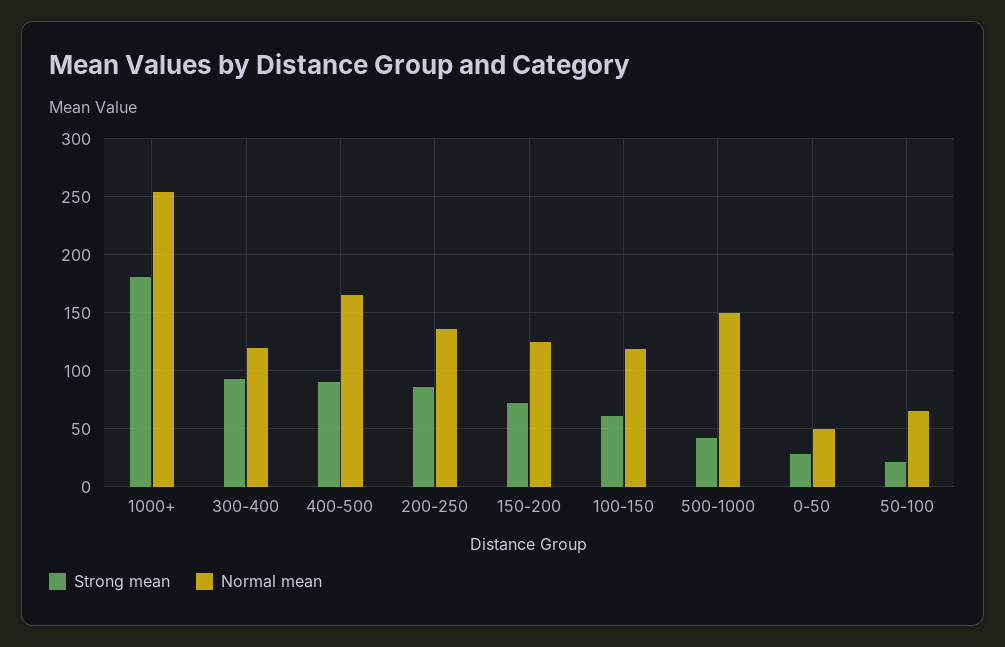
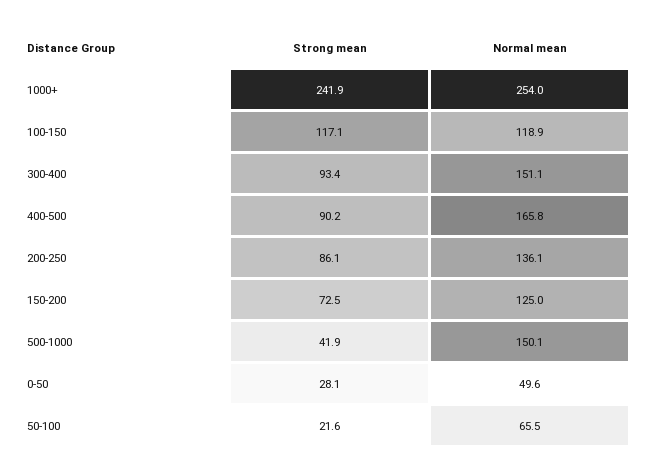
  {
    "Strong mean": {
-     "1000+": 180,
+     "1000+": 241.9,
      "300-400": 93.4,
      "400-500": 90.2,
      "200-250": 86.1,
      "150-200": 72.5,
-     "100-150": 60,
+     "100-150": 117.1,
      "500-1000": 41.9,
      "0-50": 28.1,
      "50-100": 21.6
    },
    "Normal mean": {
      "1000+": 254,
-     "300-400": 120,
+     "300-400": 151.1,
      "400-500": 165.8,
      "200-250": 136.1,
      "150-200": 125,
      "100-150": 118.9,
      "500-1000": 150.1,
      "0-50": 49.6,
      "50-100": 65.5
    }
  }

